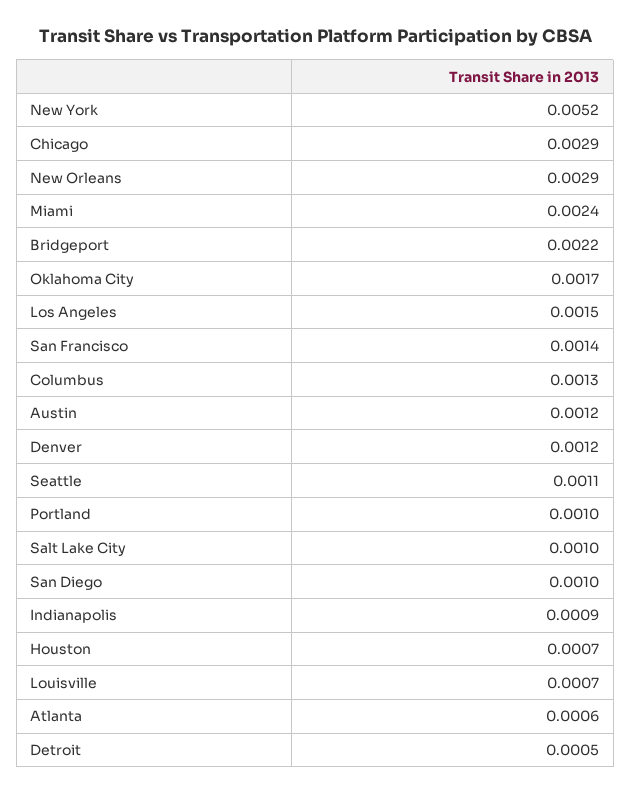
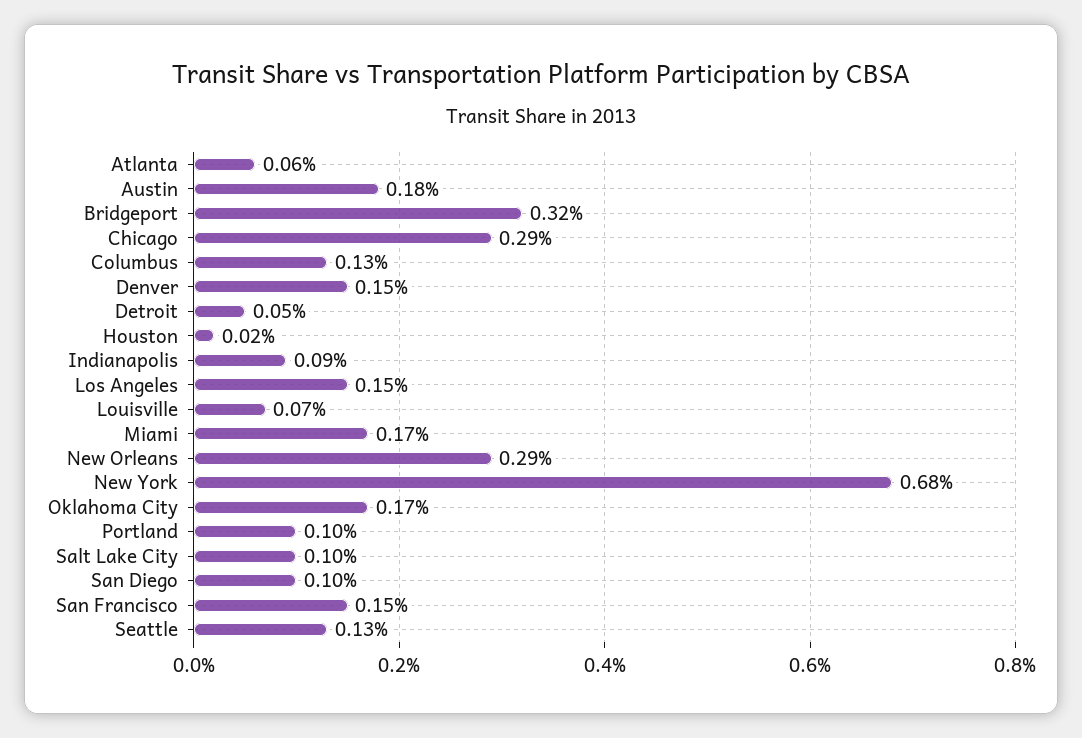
  {
-   "New York": 0.0052,
+   "New York": 0.0068,
    "Chicago": 0.0029,
    "New Orleans": 0.0029,
-   "Miami": 0.0024,
+   "Miami": 0.0017,
-   "Bridgeport": 0.0022,
+   "Bridgeport": 0.0032,
    "Oklahoma City": 0.0017,
    "Los Angeles": 0.0015,
-   "San Francisco": 0.0014,
+   "San Francisco": 0.0015,
    "Columbus": 0.0013,
-   "Austin": 0.0012,
+   "Austin": 0.0018,
-   "Denver": 0.0012,
+   "Denver": 0.0015,
-   "Seattle": 0.0011,
+   "Seattle": 0.0013,
    "Portland": 0.001,
    "Salt Lake City": 0.001,
    "San Diego": 0.001,
    "Indianapolis": 0.0009,
-   "Houston": 0.0007,
+   "Houston": 0.0002,
    "Louisville": 0.0007,
    "Atlanta": 0.0006,
    "Detroit": 0.0005
  }

